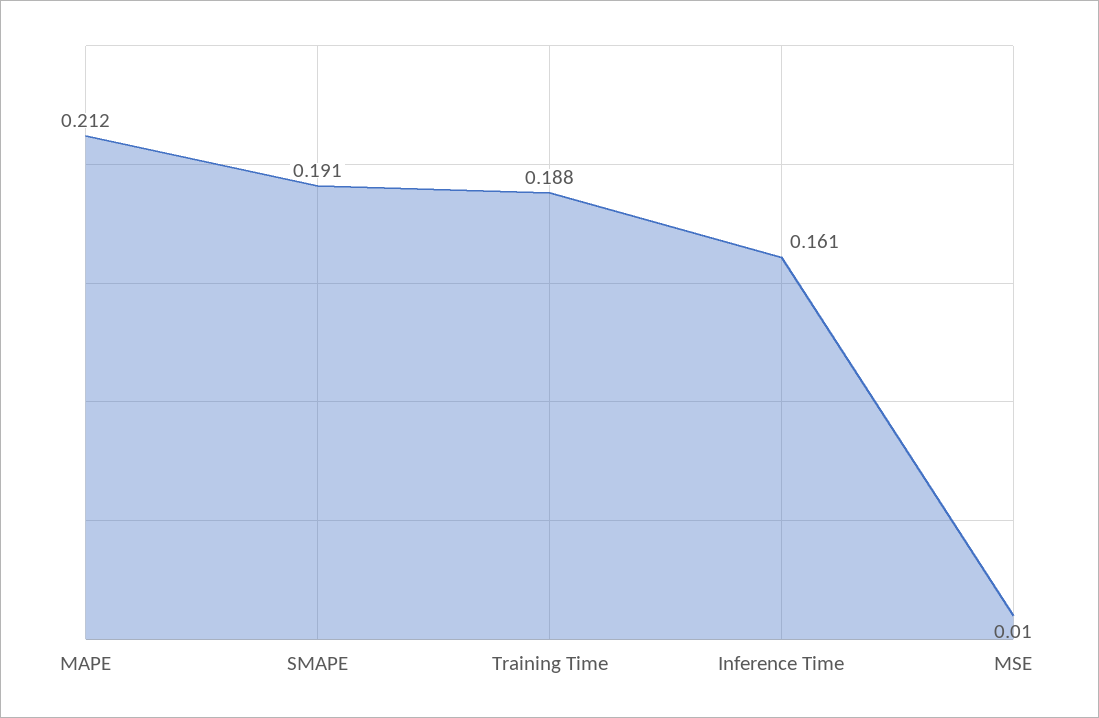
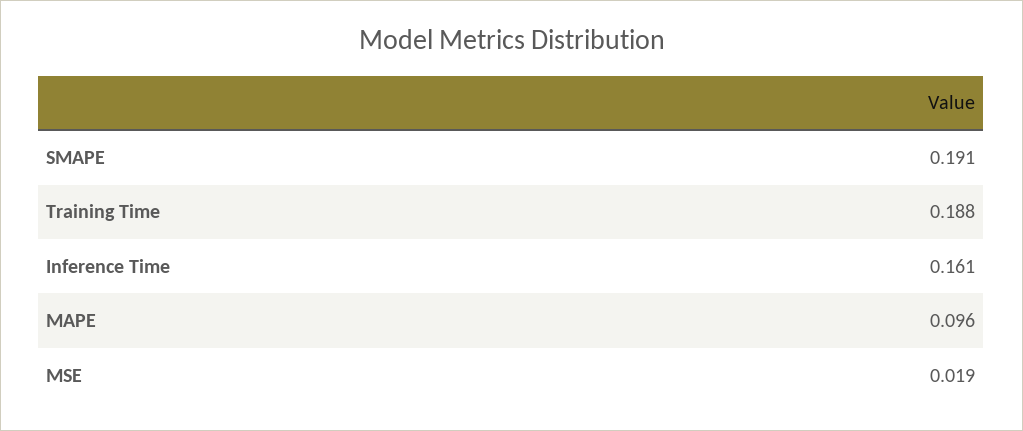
  {
-   "MAPE": 0.212,
+   "MAPE": 0.096,
    "SMAPE": 0.191,
    "Training Time": 0.188,
    "Inference Time": 0.161,
-   "MSE": 0.01
+   "MSE": 0.019
  }

